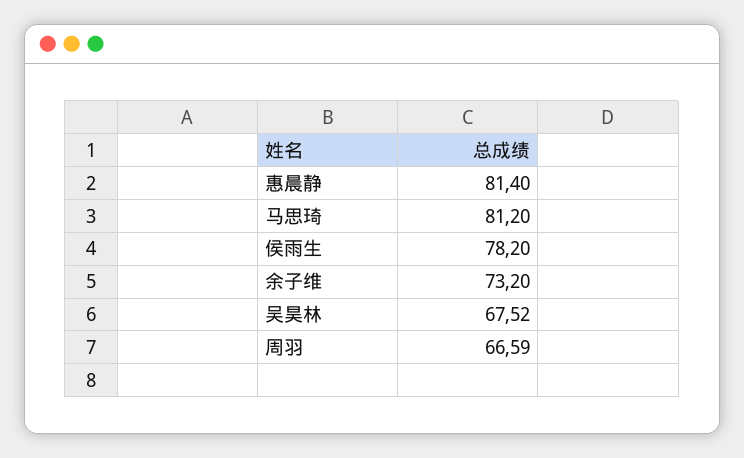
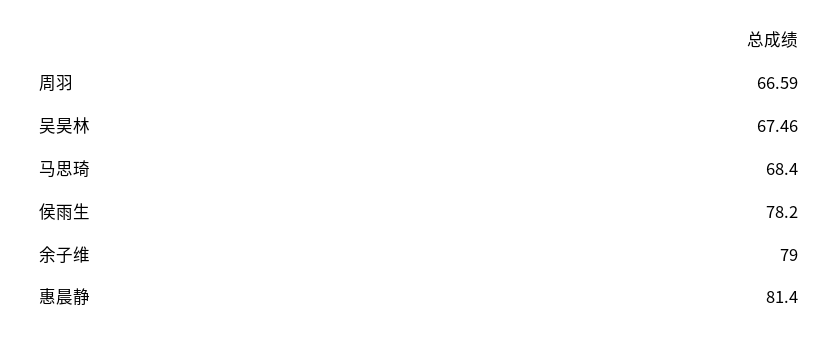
  {
    "惠晨静": 81.4,
-   "马思琦": 81.2,
+   "马思琦": 68.4,
    "侯雨生": 78.2,
-   "余子维": 73.2,
+   "余子维": 79,
-   "吴昊林": 67.52,
+   "吴昊林": 67.46,
    "周羽": 66.59
  }

